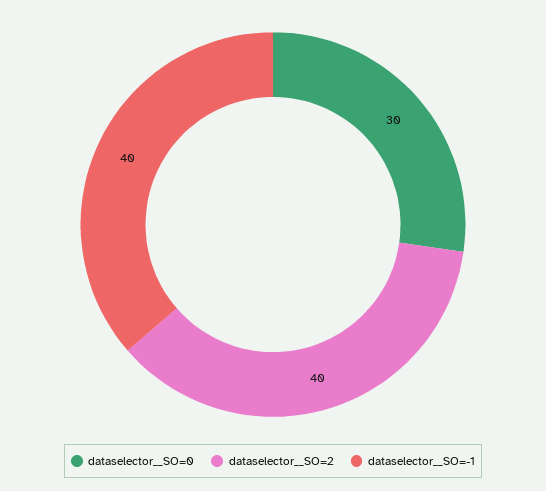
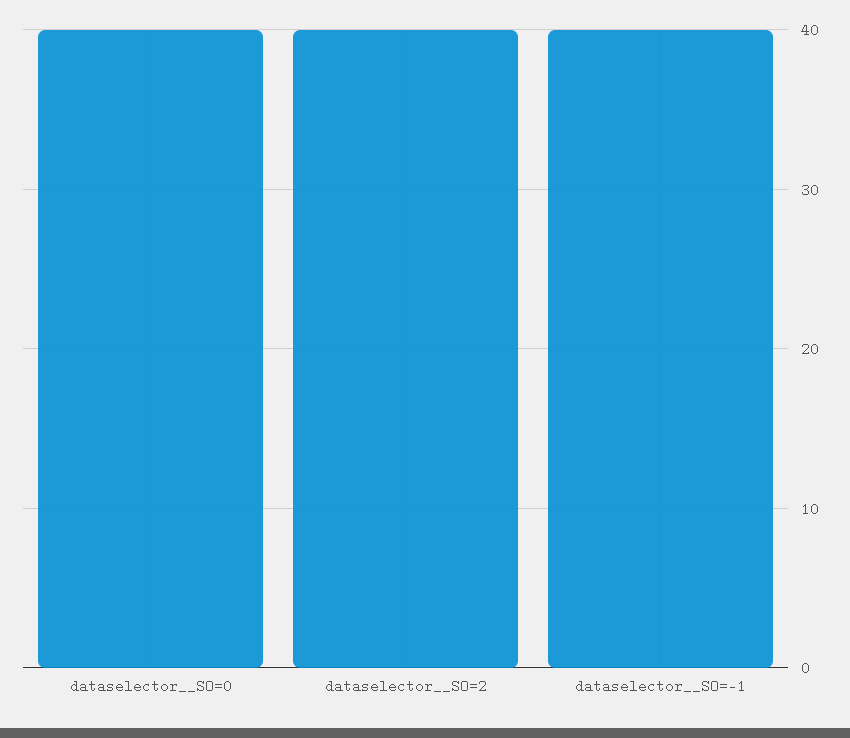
  {
-   "dataselector__SO=0": 30,
+   "dataselector__SO=0": 40,
    "dataselector__SO=2": 40,
    "dataselector__SO=-1": 40
  }

